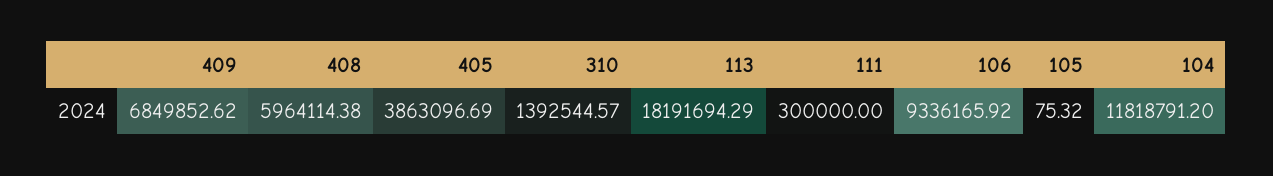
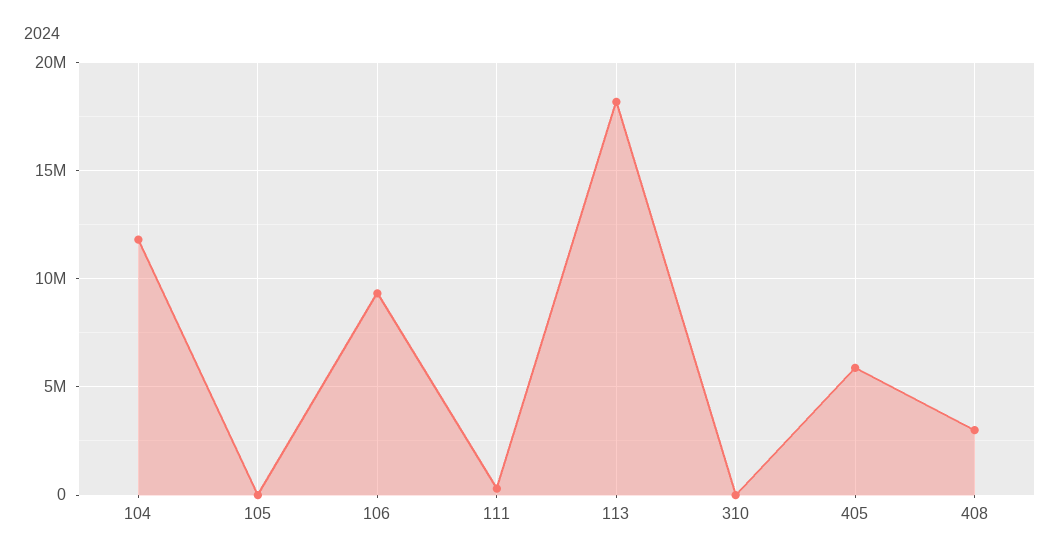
  {
-   "409": 6849852.62,
-   "408": 5964114.38,
+   "408": 3000000,
-   "405": 3863096.69,
+   "405": 6000000,
-   "310": 1392544.57,
+   "310": 0,
    "113": 18191694.29,
    "111": 300000,
    "106": 9336165.92,
    "105": 75.32,
    "104": 11818791.2
  }

